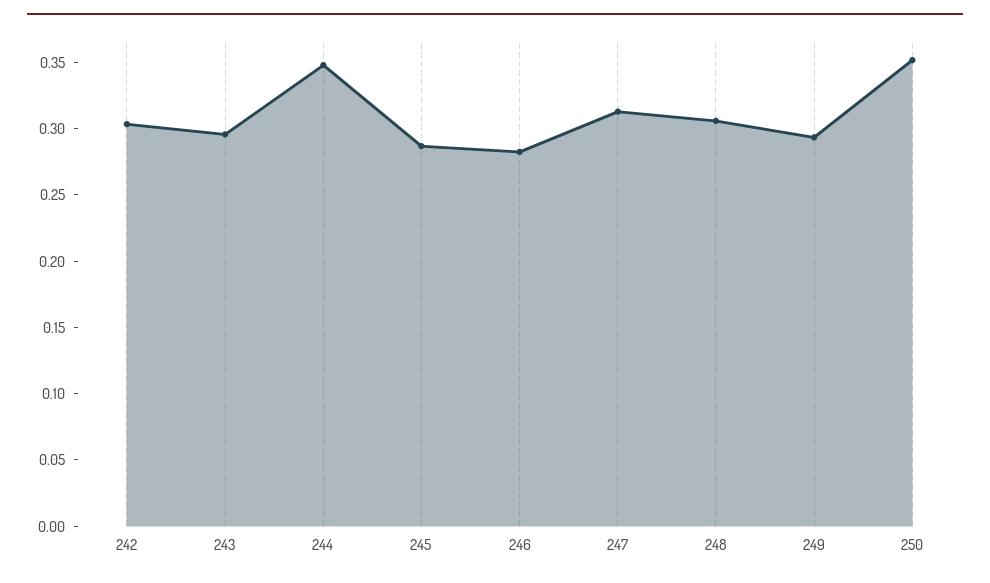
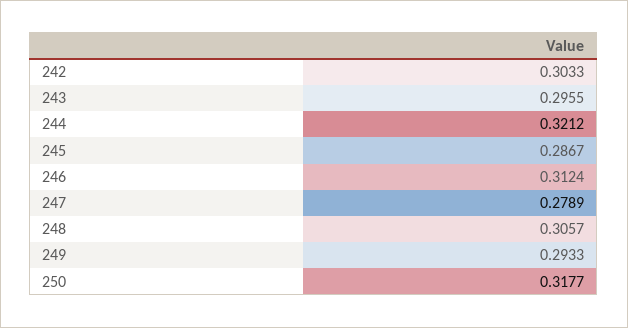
  {
    "242": 0.3033,
    "243": 0.2955,
-   "244": 0.35,
+   "244": 0.3212,
    "245": 0.2867,
-   "246": 0.28,
+   "246": 0.3124,
-   "247": 0.31,
+   "247": 0.2789,
    "248": 0.3057,
    "249": 0.2933,
-   "250": 0.35
+   "250": 0.3177
  }

